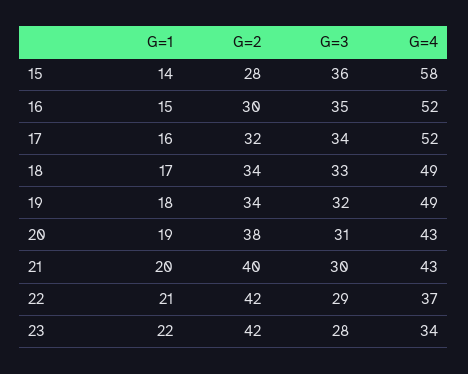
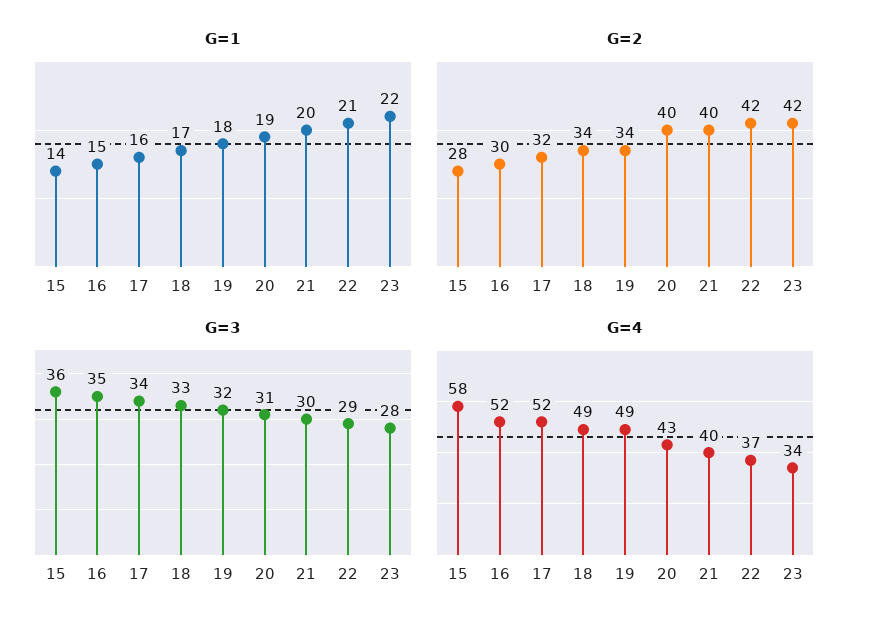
  {
    "G=1": {
      "15": 14,
      "16": 15,
      "17": 16,
      "18": 17,
      "19": 18,
      "20": 19,
      "21": 20,
      "22": 21,
      "23": 22
    },
    "G=2": {
      "15": 28,
      "16": 30,
      "17": 32,
      "18": 34,
      "19": 34,
-     "20": 38,
+     "20": 40,
      "21": 40,
      "22": 42,
      "23": 42
    },
    "G=3": {
      "15": 36,
      "16": 35,
      "17": 34,
      "18": 33,
      "19": 32,
      "20": 31,
      "21": 30,
      "22": 29,
      "23": 28
    },
    "G=4": {
      "15": 58,
      "16": 52,
      "17": 52,
      "18": 49,
      "19": 49,
      "20": 43,
-     "21": 43,
+     "21": 40,
      "22": 37,
      "23": 34
    }
  }

